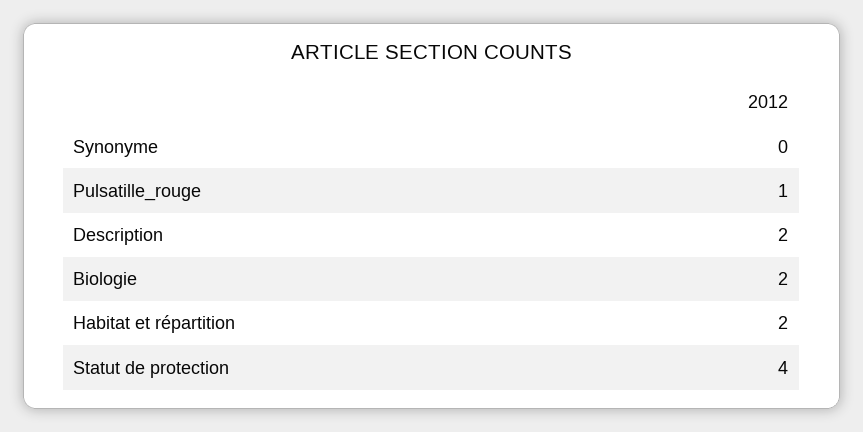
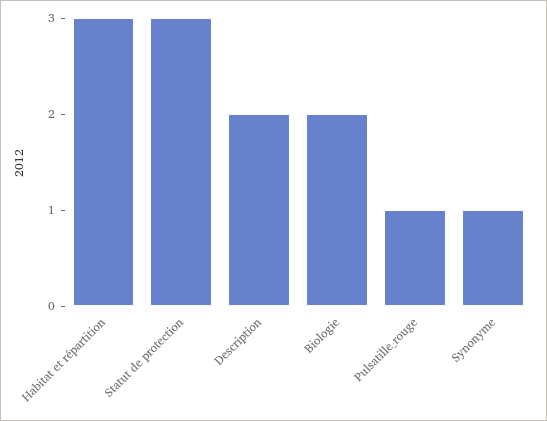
  {
-   "Synonyme": 0,
+   "Synonyme": 1,
    "Pulsatille_rouge": 1,
    "Description": 2,
    "Biologie": 2,
-   "Habitat et répartition": 2,
+   "Habitat et répartition": 3,
-   "Statut de protection": 4
+   "Statut de protection": 3
  }

